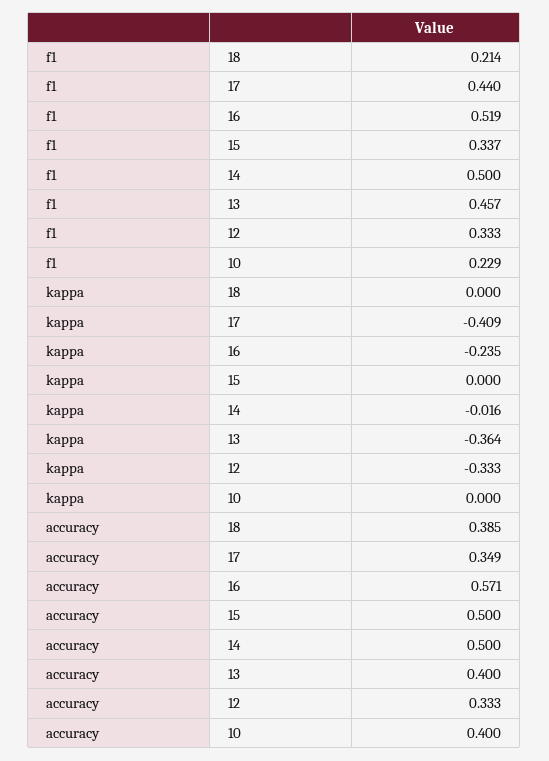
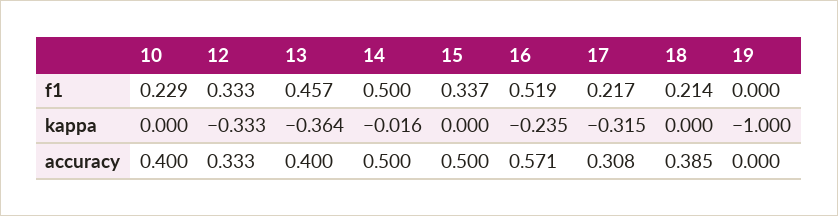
  {
    "f1": {
      "18": 0.214,
-     "17": 0.44,
+     "17": 0.217,
      "16": 0.519,
      "15": 0.337,
      "14": 0.5,
      "13": 0.457,
      "12": 0.333,
-     "10": 0.229
+     "10": 0.229,
+     "19": 0
    },
    "kappa": {
      "18": 0,
-     "17": -0.409,
+     "17": -0.315,
      "16": -0.235,
      "15": 0,
      "14": -0.016,
      "13": -0.364,
      "12": -0.333,
-     "10": 0
+     "10": 0,
+     "19": -1
    },
    "accuracy": {
      "18": 0.385,
-     "17": 0.349,
+     "17": 0.308,
      "16": 0.571,
      "15": 0.5,
      "14": 0.5,
      "13": 0.4,
      "12": 0.333,
-     "10": 0.4
+     "10": 0.4,
+     "19": 0
    }
  }

